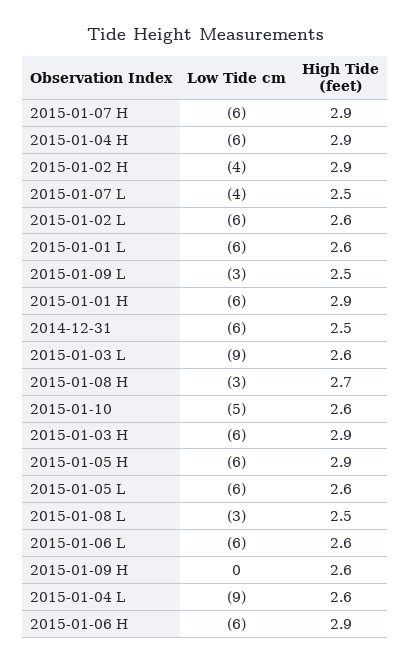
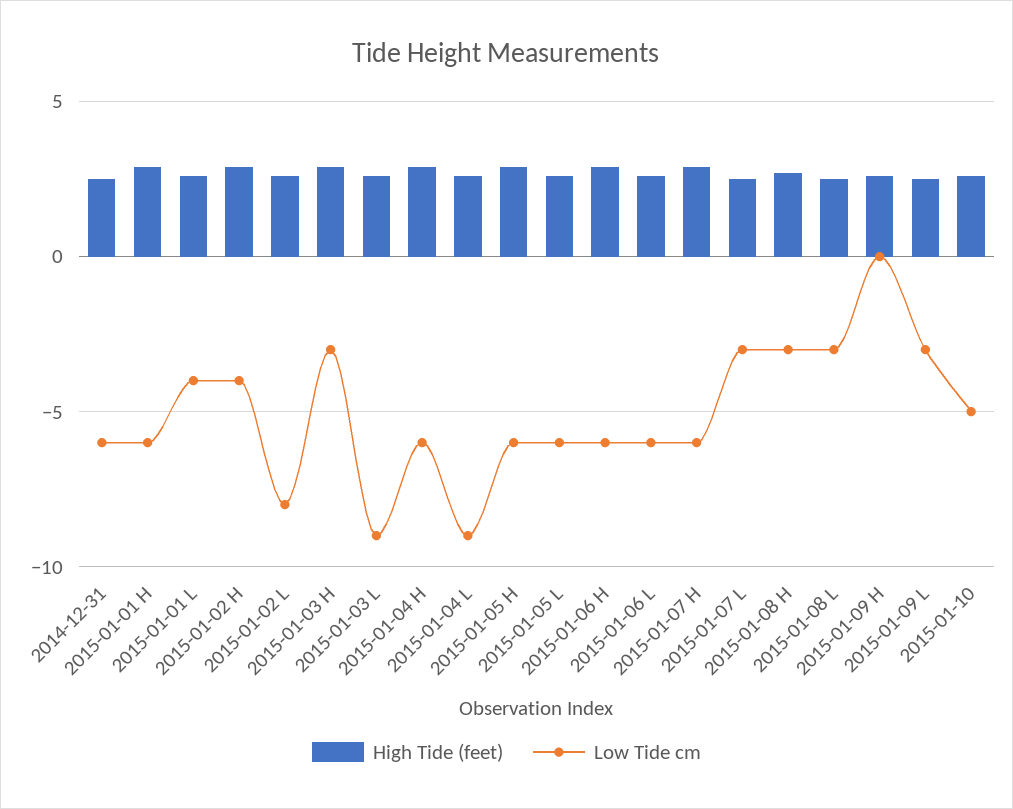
  {
    "Low Tide cm": {
      "2015-01-07 H": -6,
      "2015-01-04 H": -6,
      "2015-01-02 H": -4,
-     "2015-01-07 L": -4,
+     "2015-01-07 L": -3,
-     "2015-01-02 L": -6,
+     "2015-01-02 L": -8,
-     "2015-01-01 L": -6,
+     "2015-01-01 L": -4,
      "2015-01-09 L": -3,
      "2015-01-01 H": -6,
      "2014-12-31": -6,
      "2015-01-03 L": -9,
      "2015-01-08 H": -3,
      "2015-01-10": -5,
-     "2015-01-03 H": -6,
+     "2015-01-03 H": -3,
      "2015-01-05 H": -6,
      "2015-01-05 L": -6,
      "2015-01-08 L": -3,
      "2015-01-06 L": -6,
      "2015-01-09 H": 0,
      "2015-01-04 L": -9,
      "2015-01-06 H": -6
    },
    "High Tide (feet)": {
      "2015-01-07 H": 2.9,
      "2015-01-04 H": 2.9,
      "2015-01-02 H": 2.9,
      "2015-01-07 L": 2.5,
      "2015-01-02 L": 2.6,
      "2015-01-01 L": 2.6,
      "2015-01-09 L": 2.5,
      "2015-01-01 H": 2.9,
      "2014-12-31": 2.5,
      "2015-01-03 L": 2.6,
      "2015-01-08 H": 2.7,
      "2015-01-10": 2.6,
      "2015-01-03 H": 2.9,
      "2015-01-05 H": 2.9,
      "2015-01-05 L": 2.6,
      "2015-01-08 L": 2.5,
      "2015-01-06 L": 2.6,
      "2015-01-09 H": 2.6,
      "2015-01-04 L": 2.6,
      "2015-01-06 H": 2.9
    }
  }

